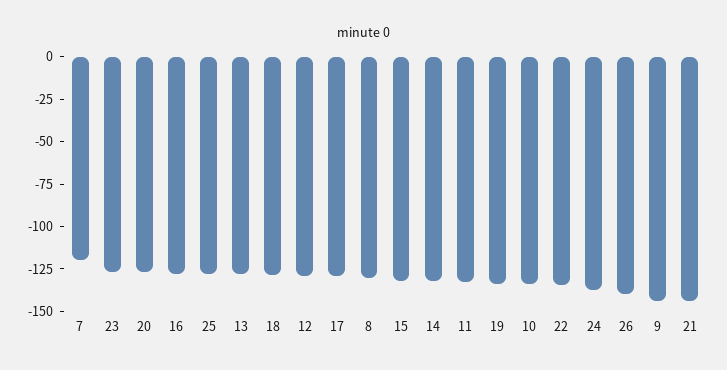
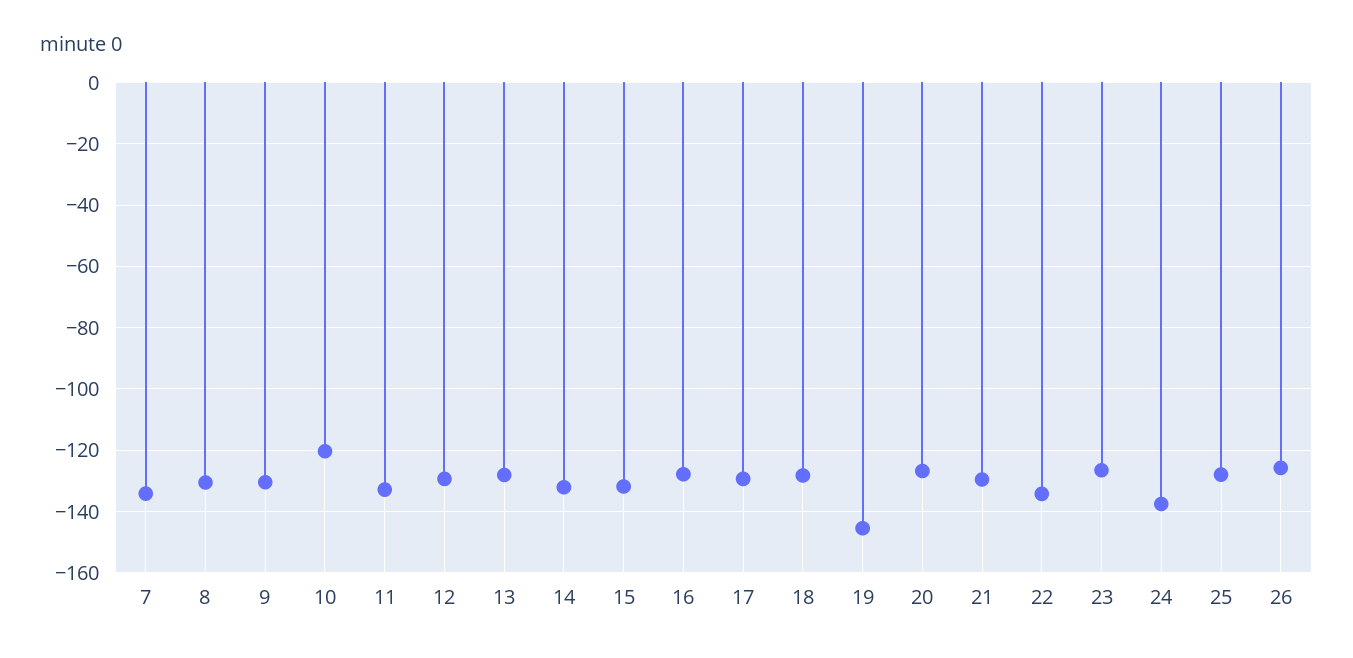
  {
-   "7": -120,
+   "7": -134,
    "23": -126,
    "20": -126,
    "16": -128,
    "25": -128,
    "13": -128,
    "18": -128,
    "12": -130,
    "17": -130,
    "8": -130,
    "15": -132,
    "14": -132,
    "11": -132,
-   "19": -135,
+   "19": -146,
-   "10": -135,
+   "10": -120,
    "22": -134,
    "24": -138,
-   "26": -140,
+   "26": -126,
-   "9": -145,
+   "9": -130,
-   "21": -145
+   "21": -130
  }

